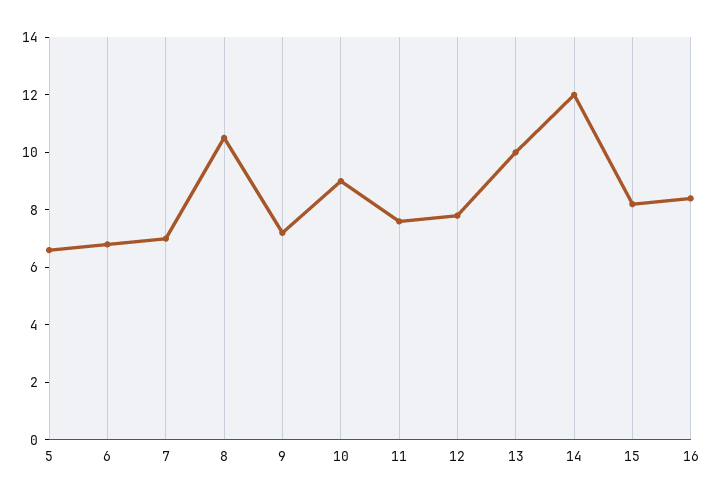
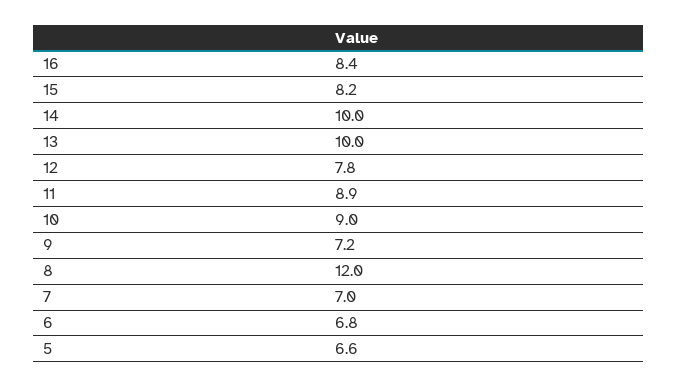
  {
    "5": 6.6,
    "6": 6.8,
    "7": 7,
-   "8": 10.5,
+   "8": 12,
    "9": 7.2,
    "10": 9,
-   "11": 7.5,
+   "11": 8.9,
    "12": 7.8,
    "13": 10,
-   "14": 12,
+   "14": 10,
    "15": 8.2,
    "16": 8.4
  }

